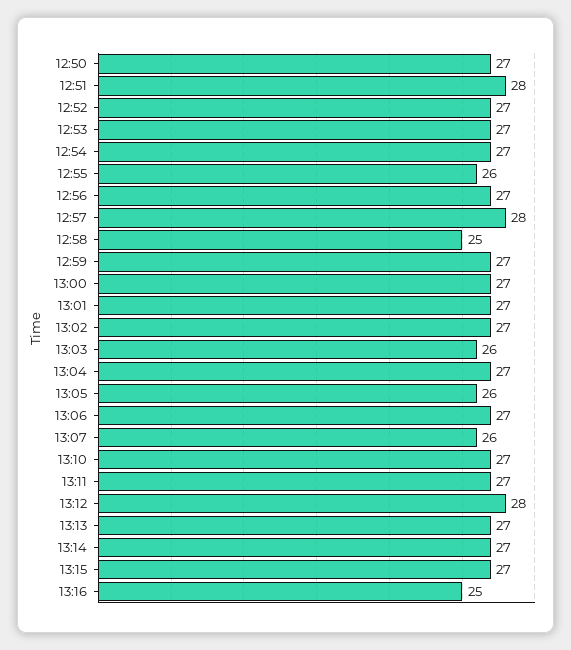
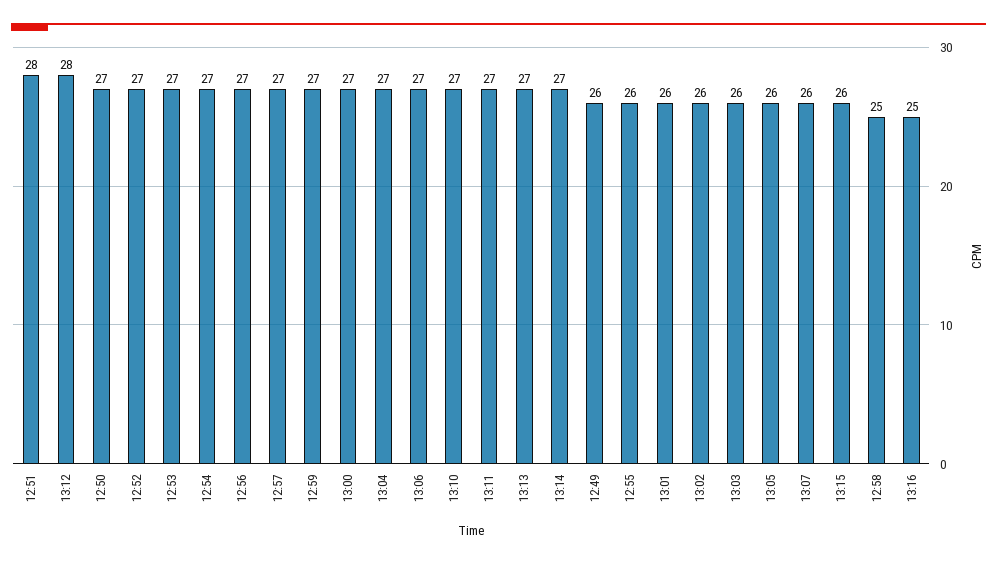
  {
    "12:50": 27,
    "12:51": 28,
    "12:52": 27,
    "12:53": 27,
    "12:54": 27,
    "12:55": 26,
    "12:56": 27,
-   "12:57": 28,
+   "12:57": 27,
    "12:58": 25,
    "12:59": 27,
    "13:00": 27,
-   "13:01": 27,
+   "13:01": 26,
-   "13:02": 27,
+   "13:02": 26,
    "13:03": 26,
    "13:04": 27,
    "13:05": 26,
    "13:06": 27,
    "13:07": 26,
    "13:10": 27,
    "13:11": 27,
    "13:12": 28,
    "13:13": 27,
    "13:14": 27,
-   "13:15": 27,
+   "13:15": 26,
-   "13:16": 25
+   "13:16": 25,
+   "12:49": 26
  }

